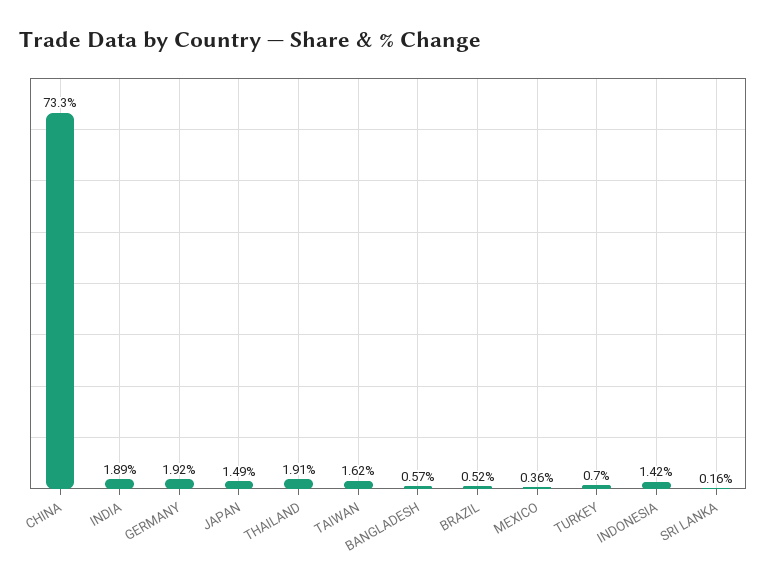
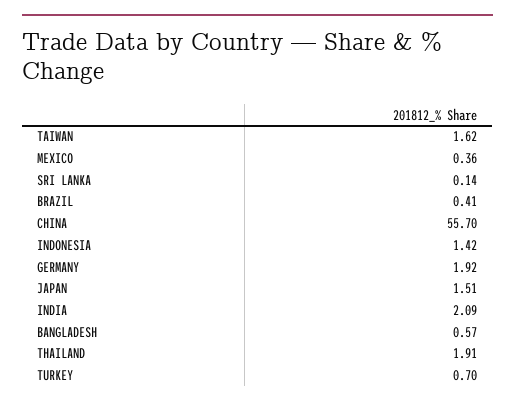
  {
-   "CHINA": 73.3,
+   "CHINA": 55.7,
-   "INDIA": 1.89,
+   "INDIA": 2.09,
    "GERMANY": 1.92,
-   "JAPAN": 1.49,
+   "JAPAN": 1.51,
    "THAILAND": 1.91,
    "TAIWAN": 1.62,
    "BANGLADESH": 0.57,
-   "BRAZIL": 0.52,
+   "BRAZIL": 0.41,
    "MEXICO": 0.36,
    "TURKEY": 0.7,
    "INDONESIA": 1.42,
-   "SRI LANKA": 0.16
+   "SRI LANKA": 0.14
  }

